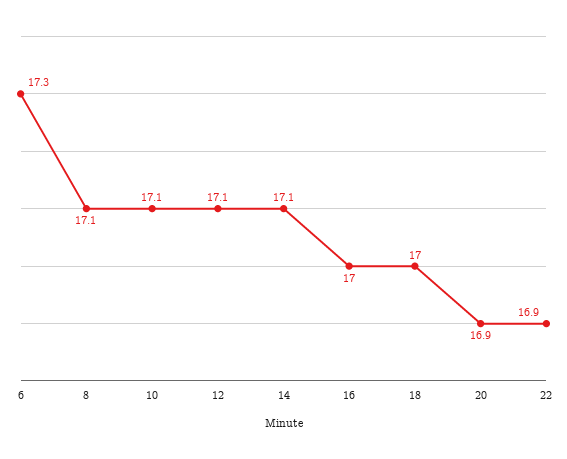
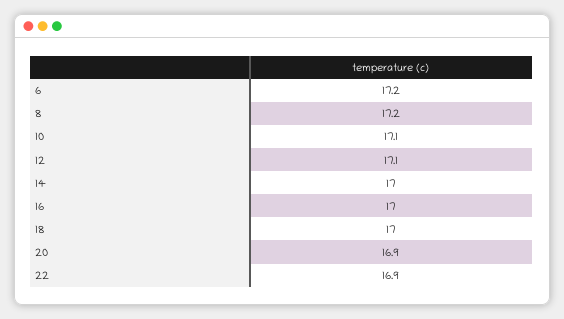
  {
-   "6": 17.3,
+   "6": 17.2,
-   "8": 17.1,
+   "8": 17.2,
    "10": 17.1,
    "12": 17.1,
-   "14": 17.1,
+   "14": 17,
    "16": 17,
    "18": 17,
    "20": 16.9,
    "22": 16.9
  }

